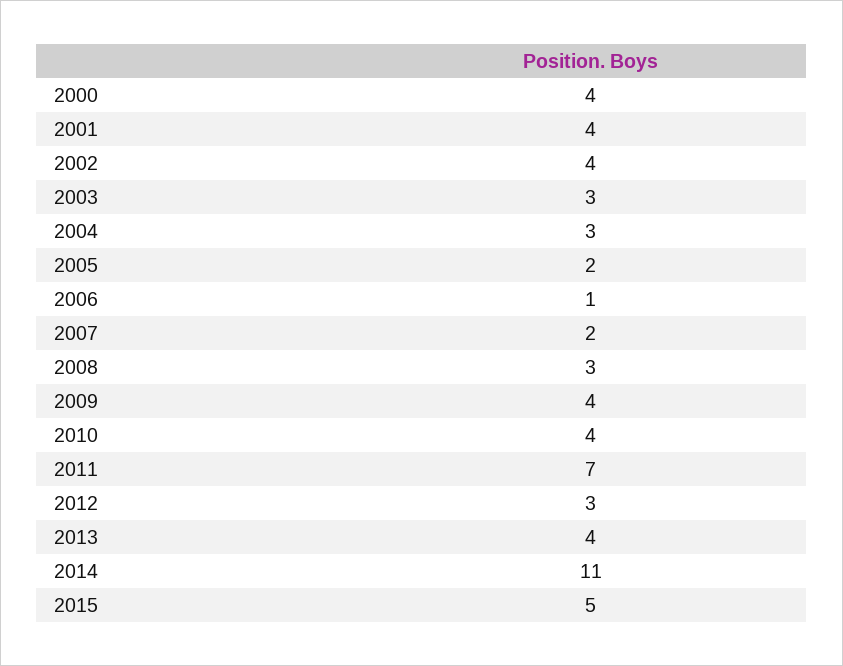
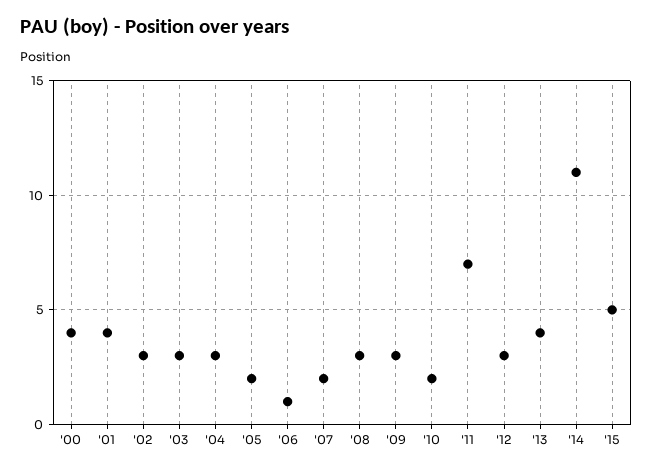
  {
    "2000": 4,
    "2001": 4,
-   "2002": 4,
+   "2002": 3,
    "2003": 3,
    "2004": 3,
    "2005": 2,
    "2006": 1,
    "2007": 2,
    "2008": 3,
-   "2009": 4,
+   "2009": 3,
-   "2010": 4,
+   "2010": 2,
    "2011": 7,
    "2012": 3,
    "2013": 4,
    "2014": 11,
    "2015": 5
  }

